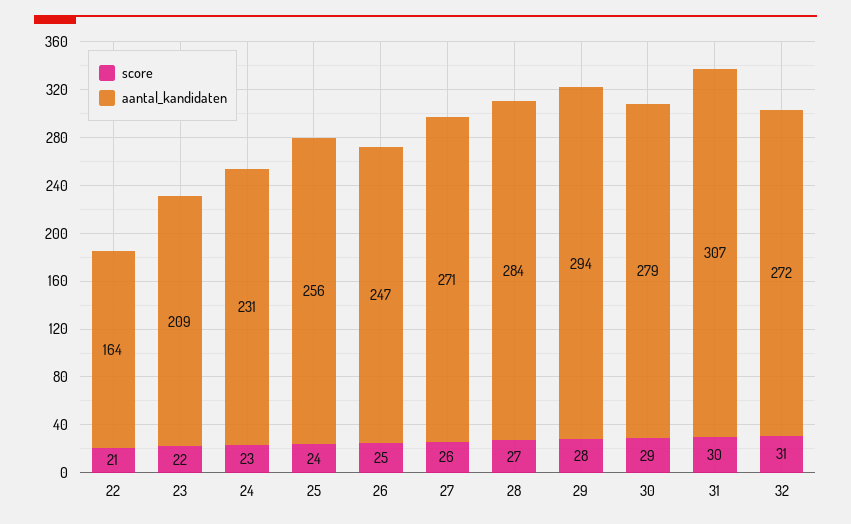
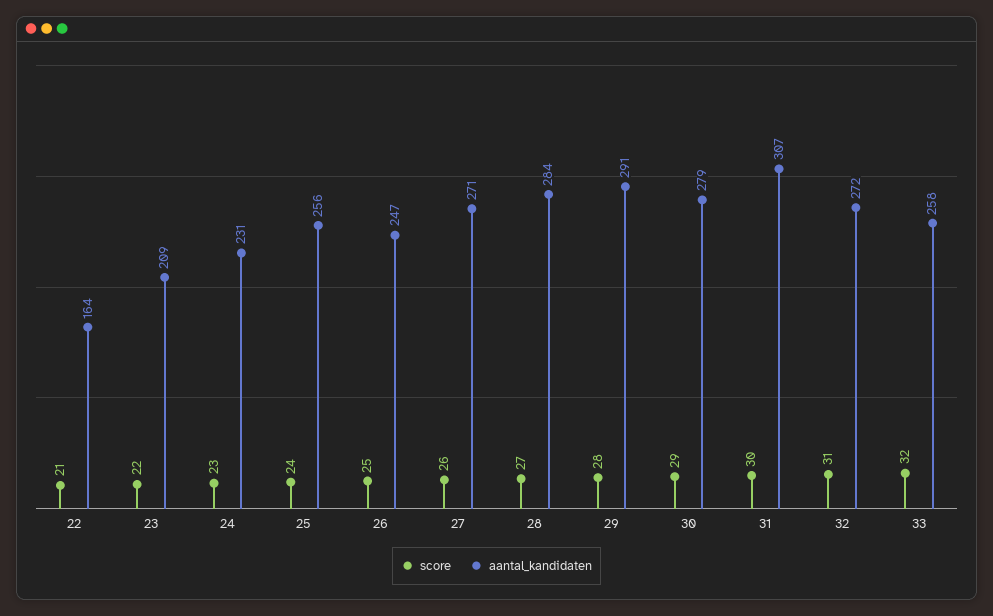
  {
    "score": {
      "22": 21,
      "23": 22,
      "24": 23,
      "25": 24,
      "26": 25,
      "27": 26,
      "28": 27,
      "29": 28,
      "30": 29,
      "31": 30,
-     "32": 31
+     "32": 31,
+     "33": 32
    },
    "aantal_kandidaten": {
      "22": 164,
      "23": 209,
      "24": 231,
      "25": 256,
      "26": 247,
      "27": 271,
      "28": 284,
-     "29": 294,
+     "29": 291,
      "30": 279,
      "31": 307,
-     "32": 272
+     "32": 272,
+     "33": 258
    }
  }

